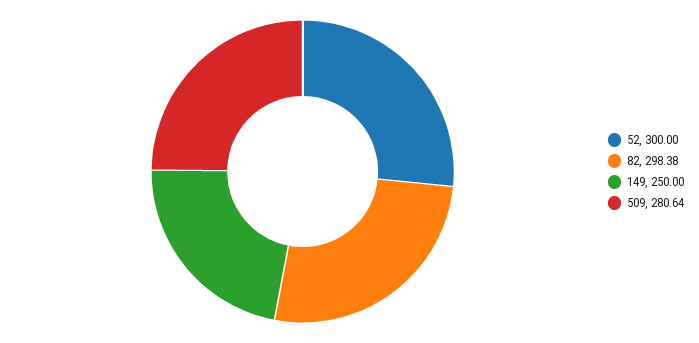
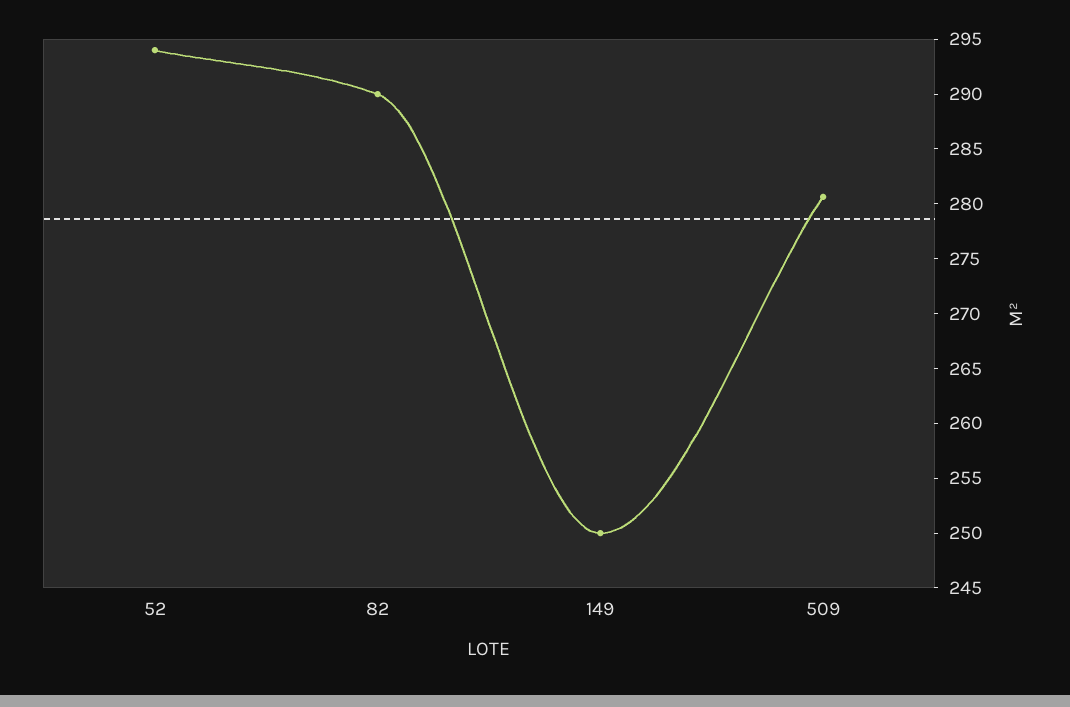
  {
-   "52": 300,
+   "52": 294,
-   "82": 298.38,
+   "82": 290,
    "149": 250,
    "509": 280.64
  }

